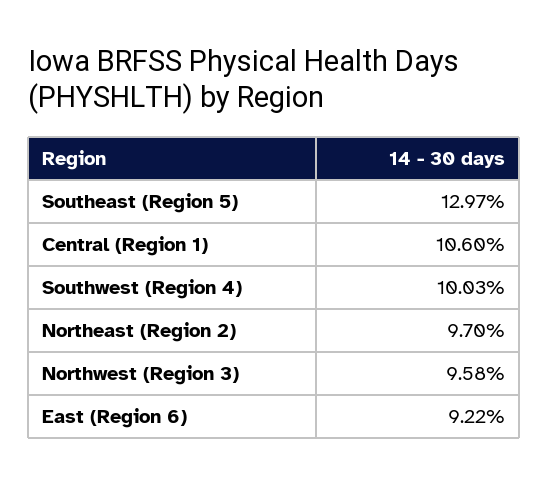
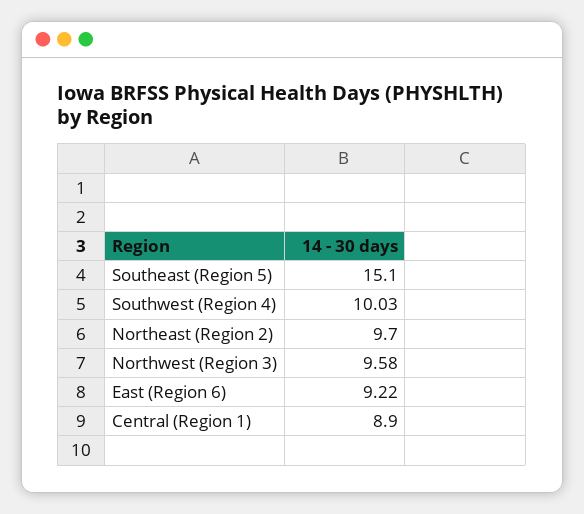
  {
-   "Southeast (Region 5)": 12.97,
+   "Southeast (Region 5)": 15.1,
-   "Central (Region 1)": 10.6,
+   "Central (Region 1)": 8.9,
    "Southwest (Region 4)": 10.03,
    "Northeast (Region 2)": 9.7,
    "Northwest (Region 3)": 9.58,
    "East (Region 6)": 9.22
  }

